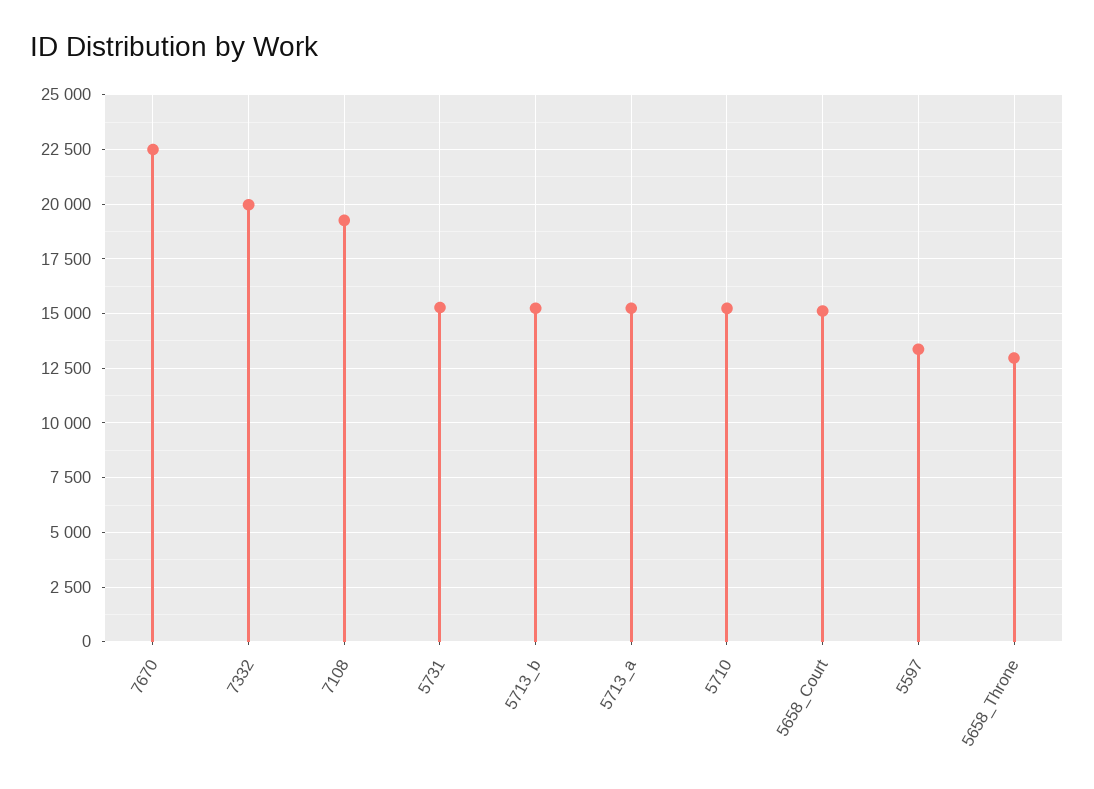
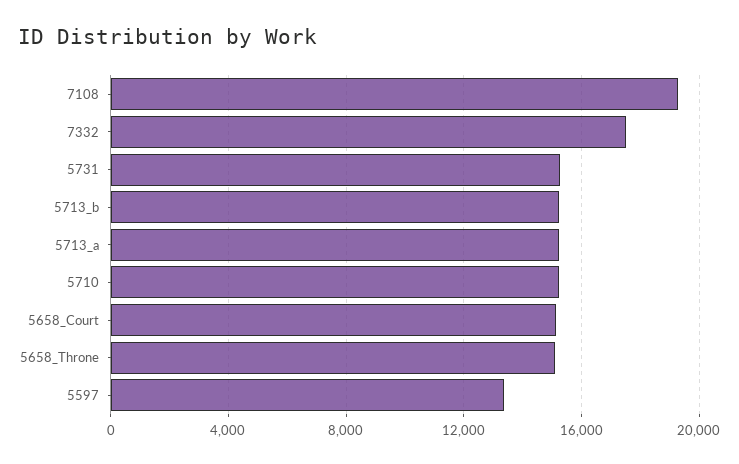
  {
-   "7670": 22500,
-   "7332": 20000,
+   "7332": 17500,
    "7108": 19500,
    "5731": 15500,
    "5713_b": 15000,
    "5713_a": 15000,
    "5710": 15000,
    "5658_Court": 15000,
    "5597": 13500,
-   "5658_Throne": 13000
+   "5658_Throne": 15000
  }

